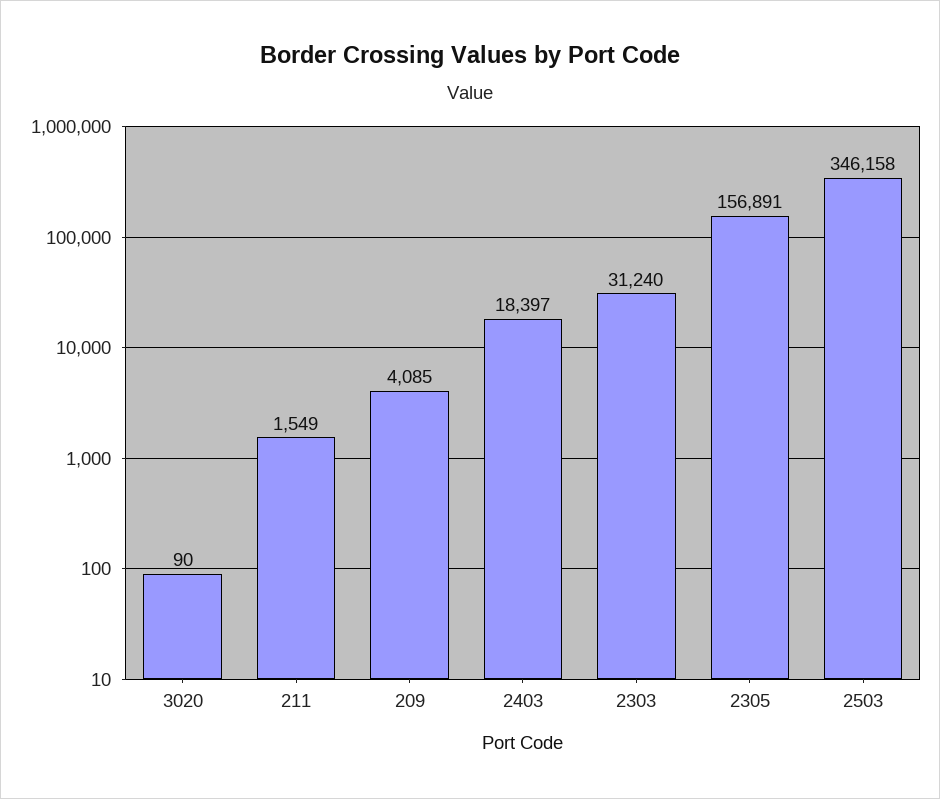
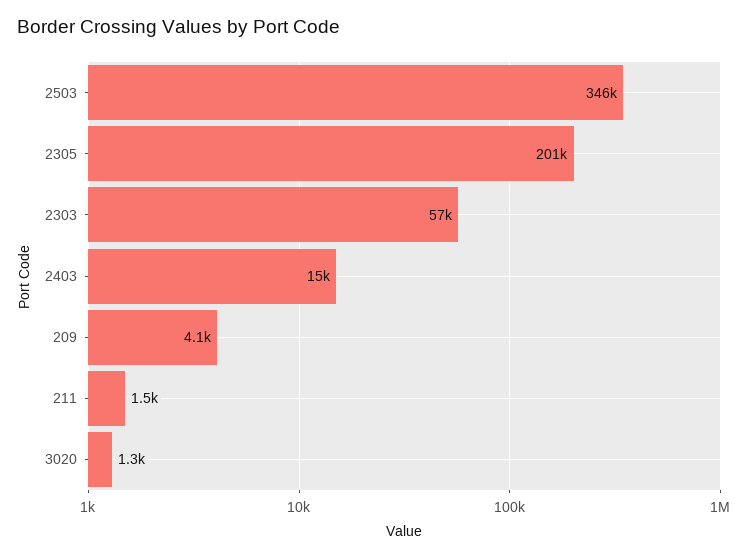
  {
-   "3020": 90,
+   "3020": 1300,
    "211": 1549,
    "209": 4085,
-   "2403": 18397,
+   "2403": 15000,
-   "2303": 31240,
+   "2303": 57000,
-   "2305": 156891,
+   "2305": 201000,
    "2503": 346158
  }

